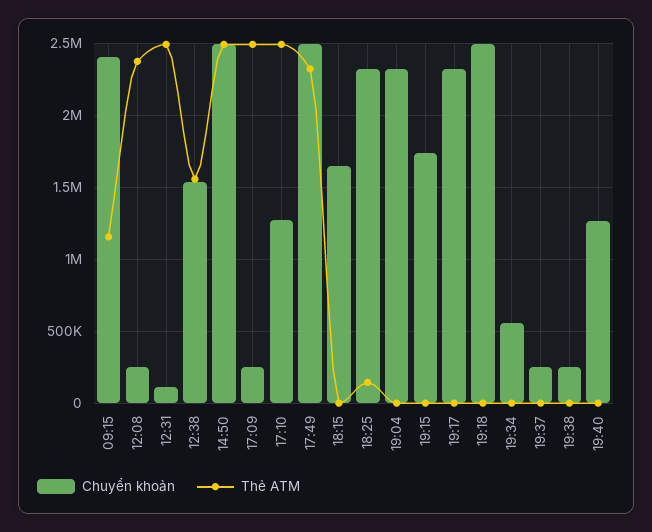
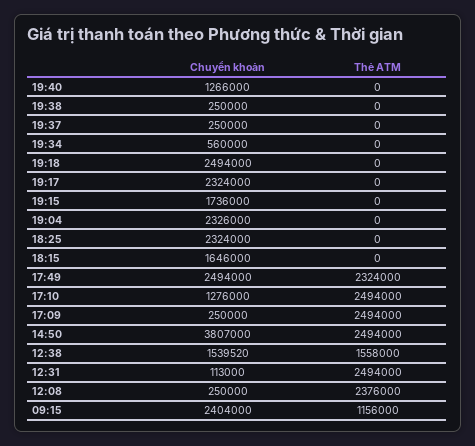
  {
    "Chuyển khoản": {
      "09:15": 2404000,
      "12:08": 250000,
      "12:31": 113000,
      "12:38": 1539520,
-     "14:50": 2500000,
+     "14:50": 3807000,
      "17:09": 250000,
      "17:10": 1276000,
      "17:49": 2494000,
      "18:15": 1646000,
      "18:25": 2324000,
      "19:04": 2326000,
      "19:15": 1736000,
      "19:17": 2324000,
      "19:18": 2494000,
      "19:34": 560000,
      "19:37": 250000,
      "19:38": 250000,
      "19:40": 1266000
    },
    "Thẻ ATM": {
      "09:15": 1156000,
      "12:08": 2376000,
      "12:31": 2494000,
      "12:38": 1558000,
      "14:50": 2494000,
      "17:09": 2494000,
      "17:10": 2494000,
      "17:49": 2324000,
      "18:15": 0,
-     "18:25": 150000,
+     "18:25": 0,
      "19:04": 0,
      "19:15": 0,
      "19:17": 0,
      "19:18": 0,
      "19:34": 0,
      "19:37": 0,
      "19:38": 0,
      "19:40": 0
    }
  }

